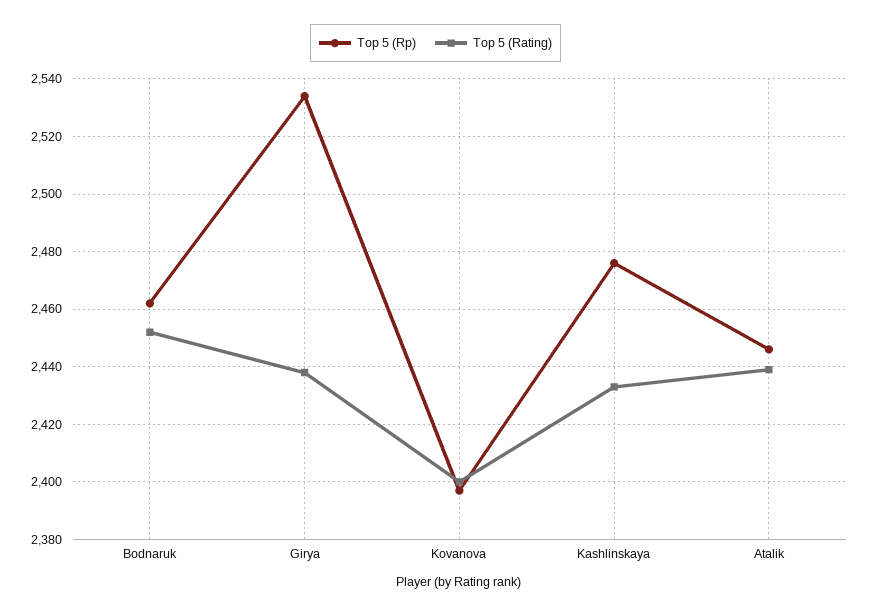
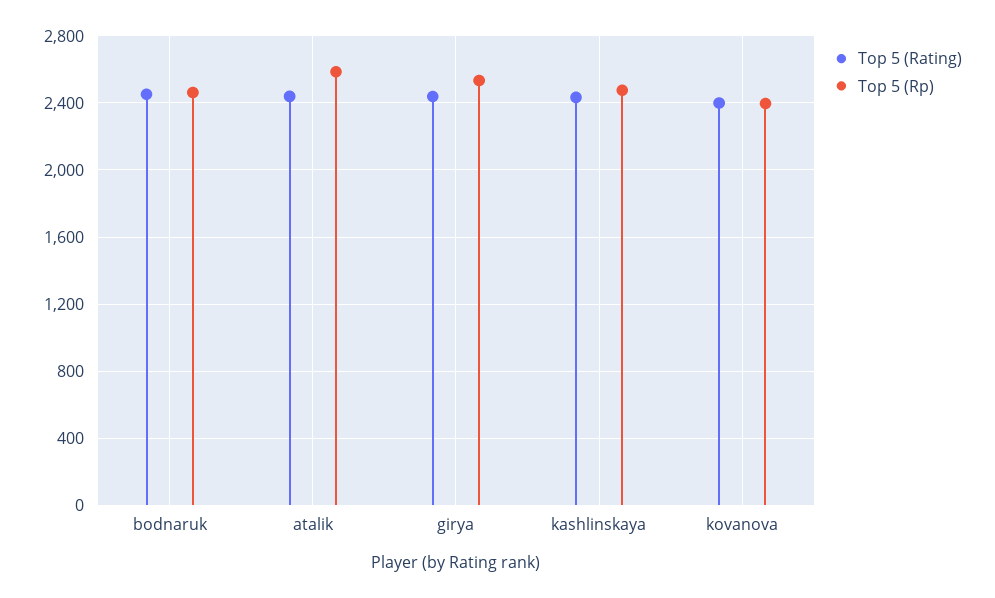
  {
    "Top 5 (Rp)": {
      "Bodnaruk": 2460,
      "Girya": 2535,
      "Kovanova": 2395,
      "Kashlinskaya": 2475,
-     "Atalik": 2445
+     "Atalik": 2600
    },
    "Top 5 (Rating)": {
      "Bodnaruk": 2450,
      "Girya": 2440,
      "Kovanova": 2400,
      "Kashlinskaya": 2435,
      "Atalik": 2440
    }
  }

